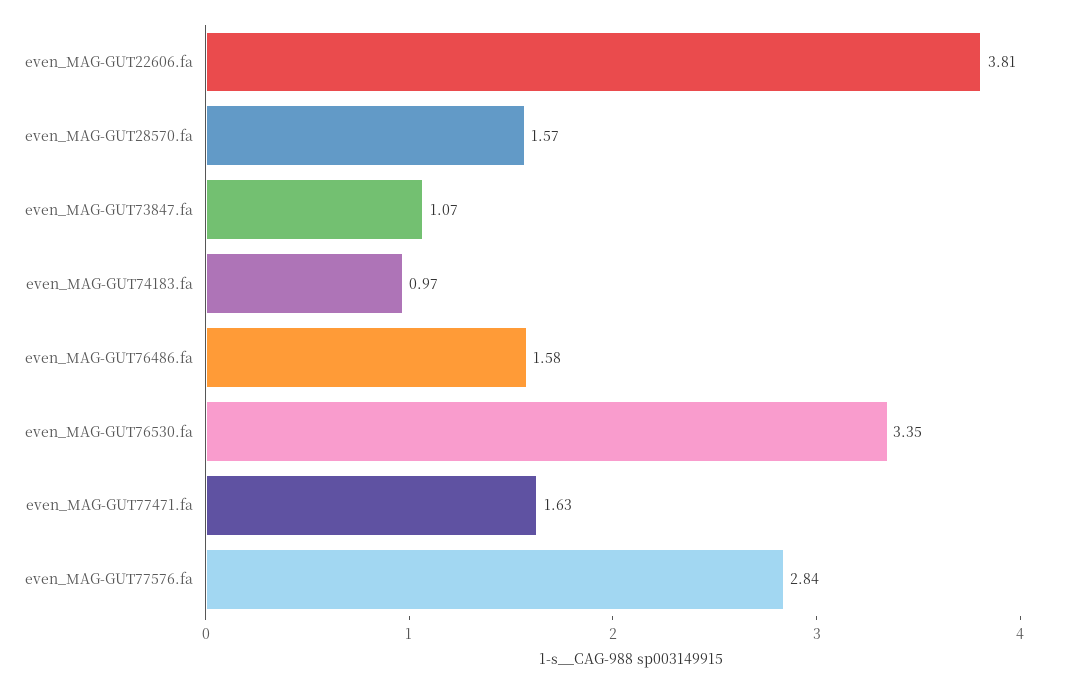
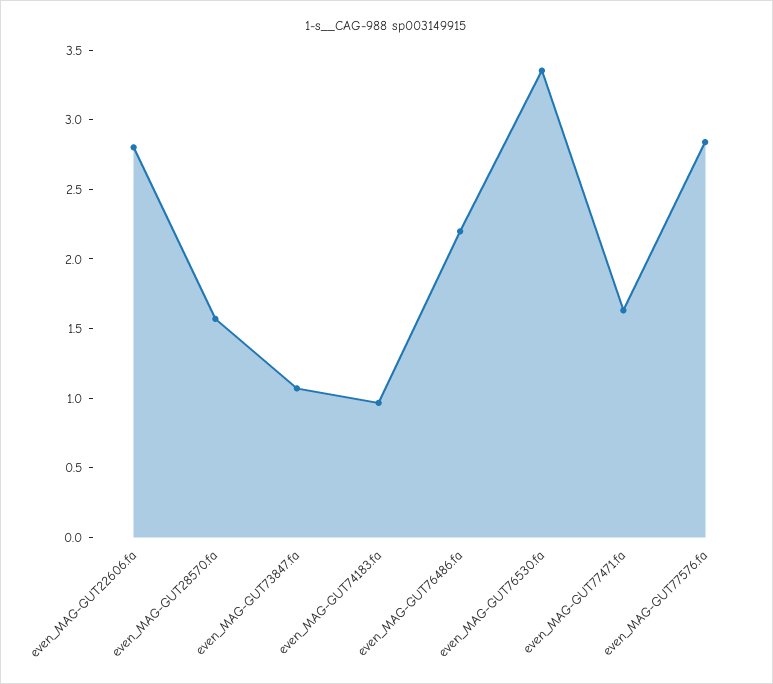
  {
-   "even_MAG-GUT22606.fa": 3.81,
+   "even_MAG-GUT22606.fa": 2.8,
    "even_MAG-GUT28570.fa": 1.57,
    "even_MAG-GUT73847.fa": 1.07,
    "even_MAG-GUT74183.fa": 0.97,
-   "even_MAG-GUT76486.fa": 1.58,
+   "even_MAG-GUT76486.fa": 2.2,
    "even_MAG-GUT76530.fa": 3.35,
    "even_MAG-GUT77471.fa": 1.63,
    "even_MAG-GUT77576.fa": 2.84
  }

